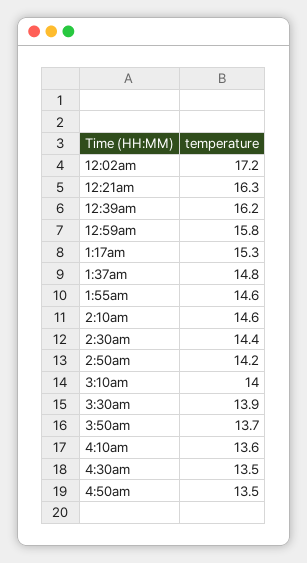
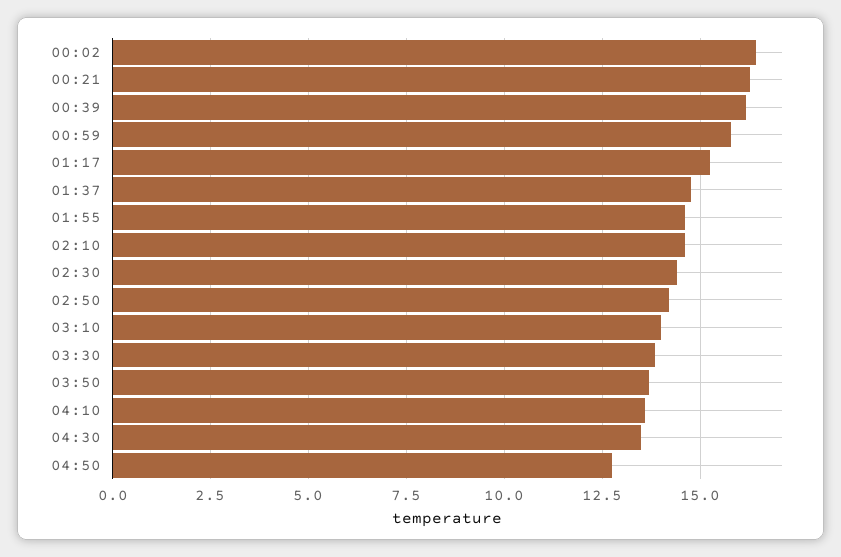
  {
-   "12:02am": 17.2,
+   "12:02am": 16.5,
    "12:21am": 16.3,
    "12:39am": 16.2,
    "12:59am": 15.8,
    "1:17am": 15.3,
    "1:37am": 14.8,
    "1:55am": 14.6,
    "2:10am": 14.6,
    "2:30am": 14.4,
    "2:50am": 14.2,
    "3:10am": 14,
    "3:30am": 13.9,
    "3:50am": 13.7,
    "4:10am": 13.6,
    "4:30am": 13.5,
-   "4:50am": 13.5
+   "4:50am": 12.75
  }

